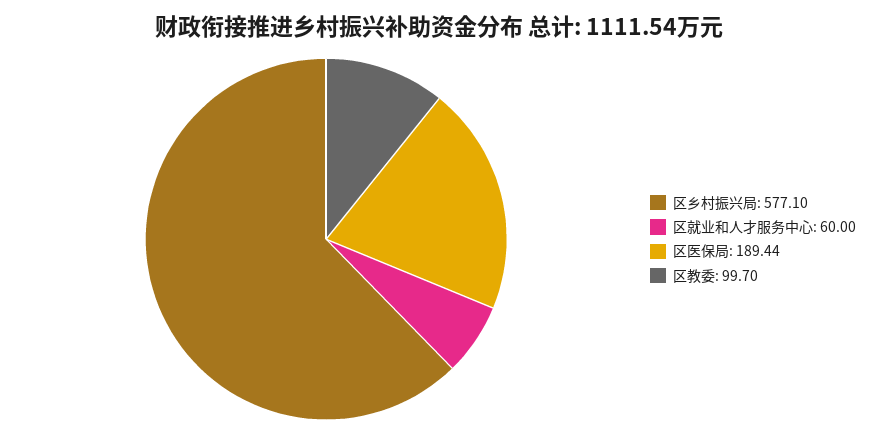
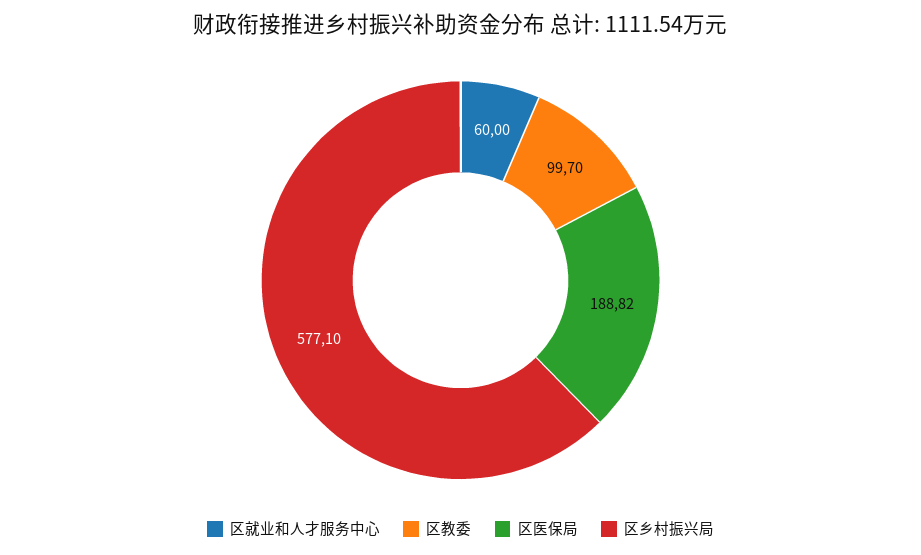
  {
    "区乡村振兴局": 577.1,
    "区就业和人才服务中心": 60,
-   "区医保局": 189.44,
+   "区医保局": 188.82,
    "区教委": 99.7
  }

